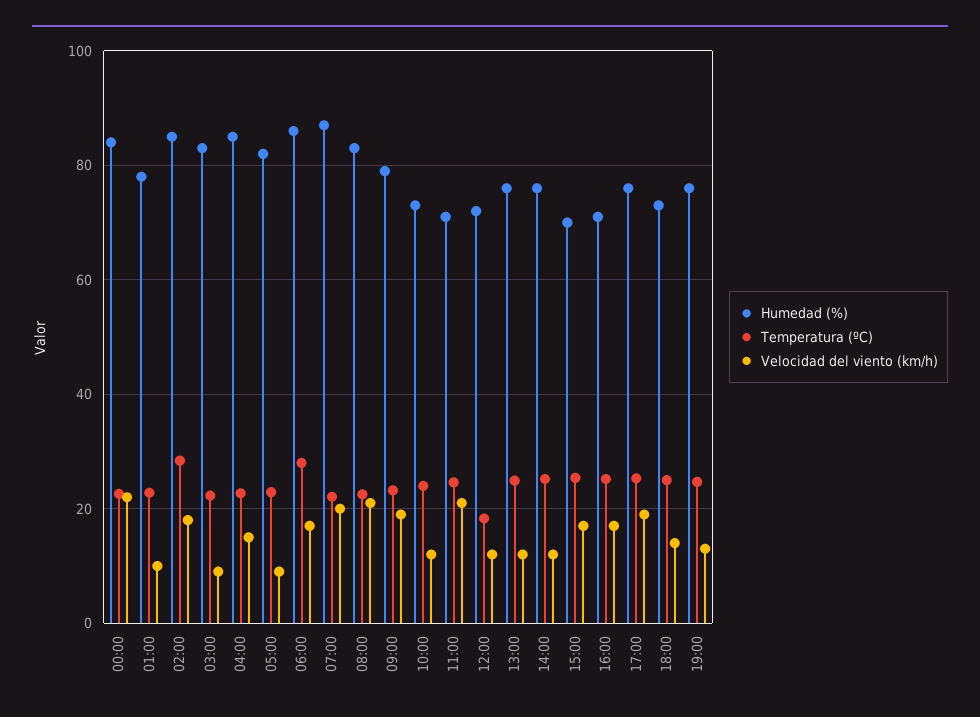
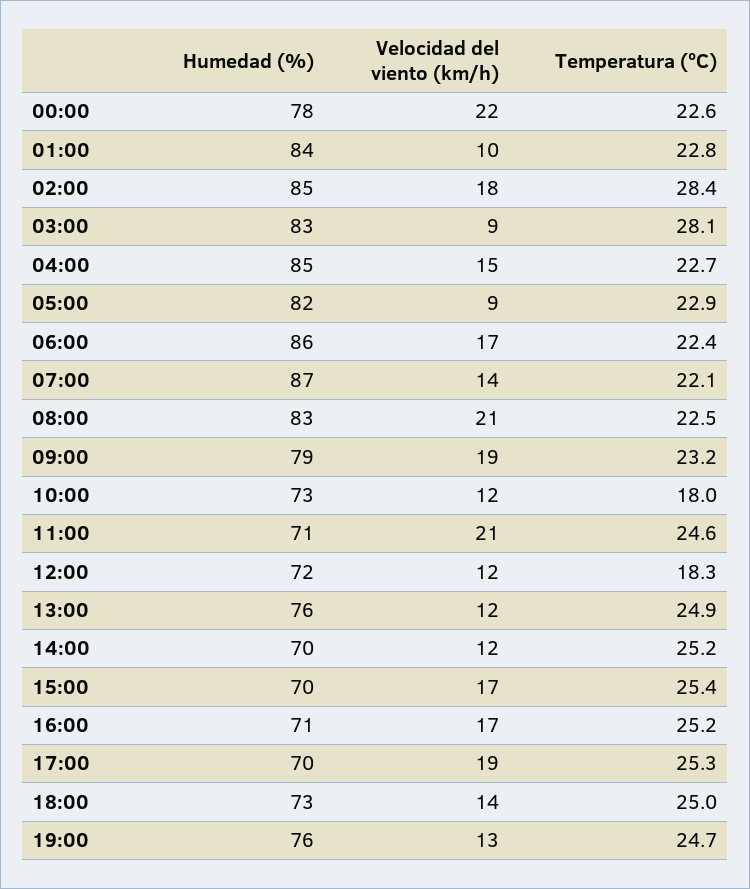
  {
    "Humedad (%)": {
-     "00:00": 84,
+     "00:00": 78,
-     "01:00": 78,
+     "01:00": 84,
      "02:00": 85,
      "03:00": 83,
      "04:00": 85,
      "05:00": 82,
      "06:00": 86,
      "07:00": 87,
      "08:00": 83,
      "09:00": 79,
      "10:00": 73,
      "11:00": 71,
      "12:00": 72,
      "13:00": 76,
-     "14:00": 76,
+     "14:00": 70,
      "15:00": 70,
      "16:00": 71,
-     "17:00": 76,
+     "17:00": 70,
      "18:00": 73,
      "19:00": 76
    },
    "Temperatura (ºC)": {
      "00:00": 22.6,
      "01:00": 22.8,
      "02:00": 28.4,
-     "03:00": 22,
+     "03:00": 28.1,
      "04:00": 22.7,
      "05:00": 22.9,
-     "06:00": 28,
+     "06:00": 22.4,
      "07:00": 22.1,
      "08:00": 22.5,
      "09:00": 23.2,
-     "10:00": 24,
+     "10:00": 18,
      "11:00": 24.6,
      "12:00": 18.3,
      "13:00": 24.9,
      "14:00": 25.2,
      "15:00": 25.4,
      "16:00": 25.2,
      "17:00": 25.3,
      "18:00": 25,
      "19:00": 24.7
    },
    "Velocidad del viento (km/h)": {
      "00:00": 22,
      "01:00": 10,
      "02:00": 18,
      "03:00": 9,
      "04:00": 15,
      "05:00": 9,
      "06:00": 17,
-     "07:00": 20,
+     "07:00": 14,
      "08:00": 21,
      "09:00": 19,
      "10:00": 12,
      "11:00": 21,
      "12:00": 12,
      "13:00": 12,
      "14:00": 12,
      "15:00": 17,
      "16:00": 17,
      "17:00": 19,
      "18:00": 14,
      "19:00": 13
    }
  }

